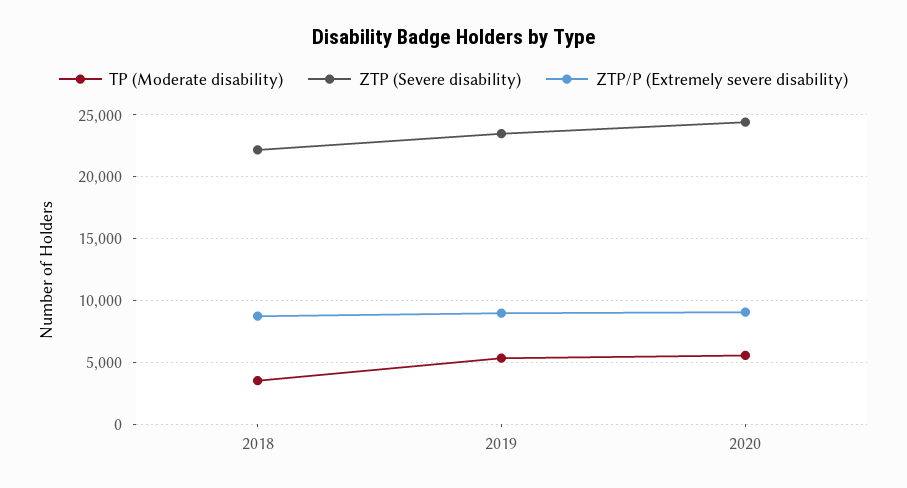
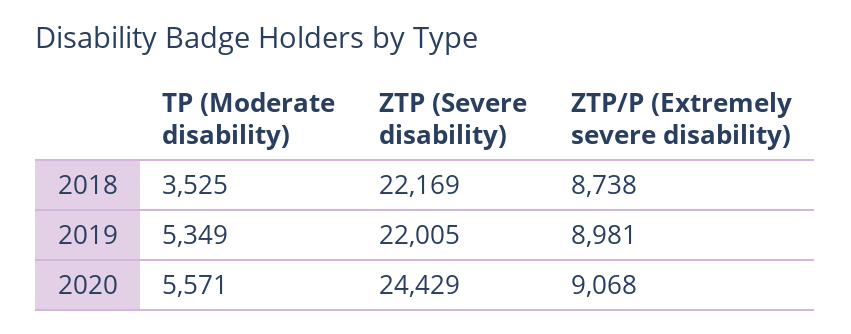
  {
    "TP (Moderate disability)": {
      "2018": 3525,
      "2019": 5349,
      "2020": 5571
    },
    "ZTP (Severe disability)": {
      "2018": 22169,
-     "2019": 23500,
+     "2019": 22005,
      "2020": 24429
    },
    "ZTP/P (Extremely severe disability)": {
      "2018": 8738,
      "2019": 8981,
      "2020": 9068
    }
  }

